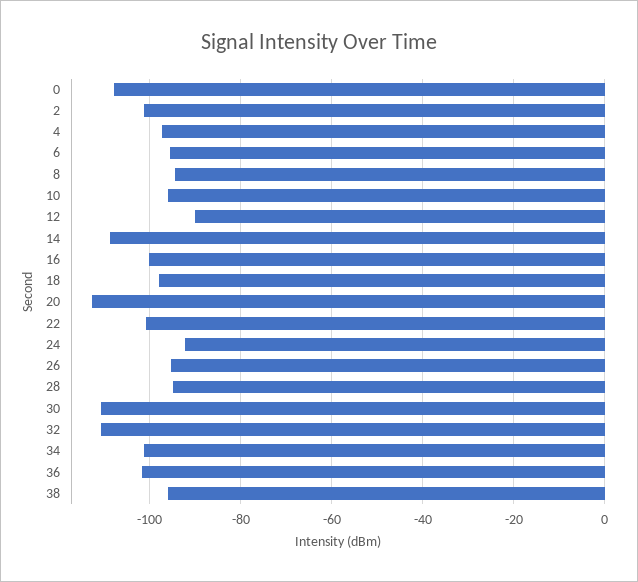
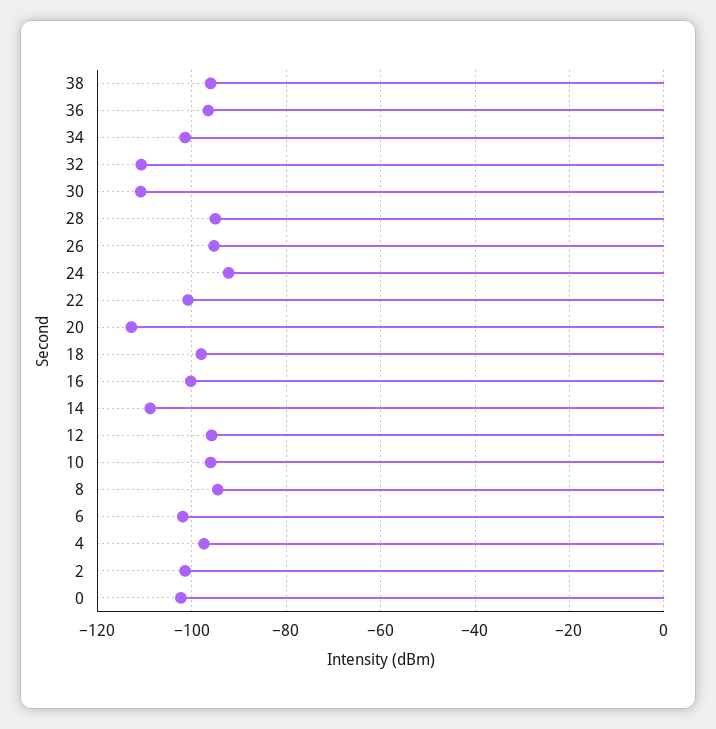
  {
-   "0": -108,
+   "0": -102,
    "2": -102,
    "4": -98,
-   "6": -96,
+   "6": -102,
    "8": -94,
    "10": -96,
-   "12": -90,
+   "12": -96,
    "14": -108,
    "16": -100,
    "18": -98,
    "20": -112,
    "22": -100,
    "24": -92,
    "26": -96,
    "28": -96,
    "30": -110,
    "32": -110,
    "34": -102,
-   "36": -102,
+   "36": -96,
    "38": -96
  }

